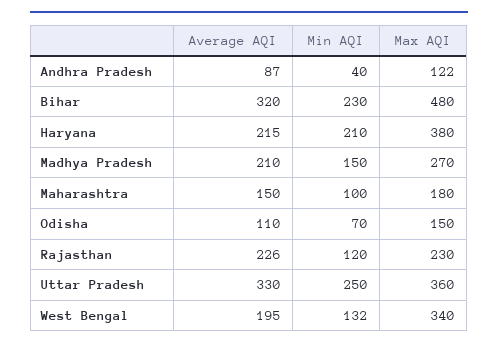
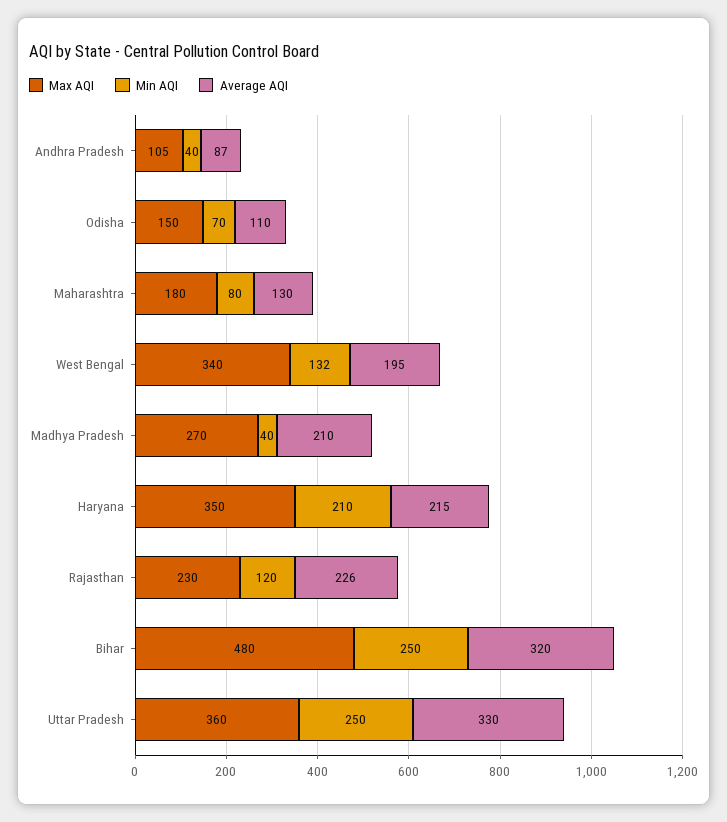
  {
    "Average AQI": {
      "Andhra Pradesh": 87,
      "Bihar": 320,
      "Haryana": 215,
      "Madhya Pradesh": 210,
-     "Maharashtra": 150,
+     "Maharashtra": 130,
      "Odisha": 110,
      "Rajasthan": 226,
      "Uttar Pradesh": 330,
      "West Bengal": 195
    },
    "Min AQI": {
      "Andhra Pradesh": 40,
-     "Bihar": 230,
+     "Bihar": 250,
      "Haryana": 210,
-     "Madhya Pradesh": 150,
+     "Madhya Pradesh": 40,
-     "Maharashtra": 100,
+     "Maharashtra": 80,
      "Odisha": 70,
      "Rajasthan": 120,
      "Uttar Pradesh": 250,
      "West Bengal": 132
    },
    "Max AQI": {
-     "Andhra Pradesh": 122,
+     "Andhra Pradesh": 105,
      "Bihar": 480,
-     "Haryana": 380,
+     "Haryana": 350,
      "Madhya Pradesh": 270,
      "Maharashtra": 180,
      "Odisha": 150,
      "Rajasthan": 230,
      "Uttar Pradesh": 360,
      "West Bengal": 340
    }
  }

